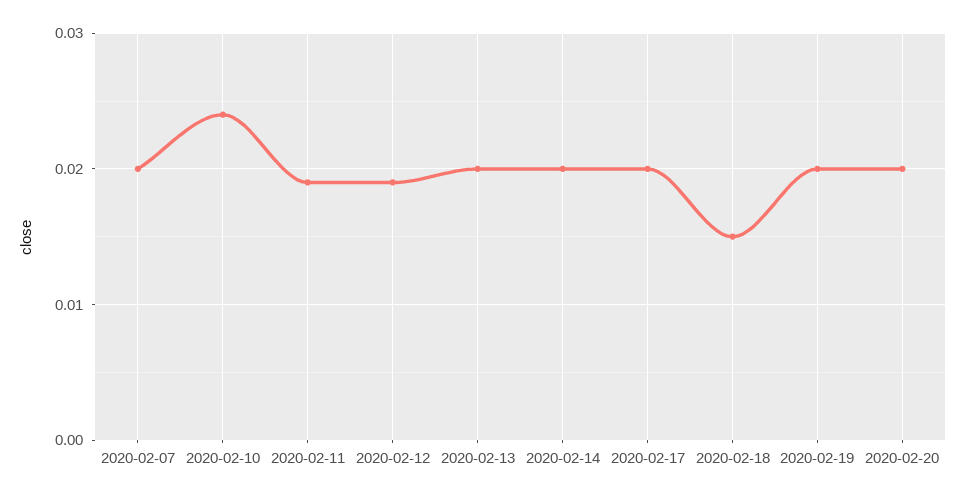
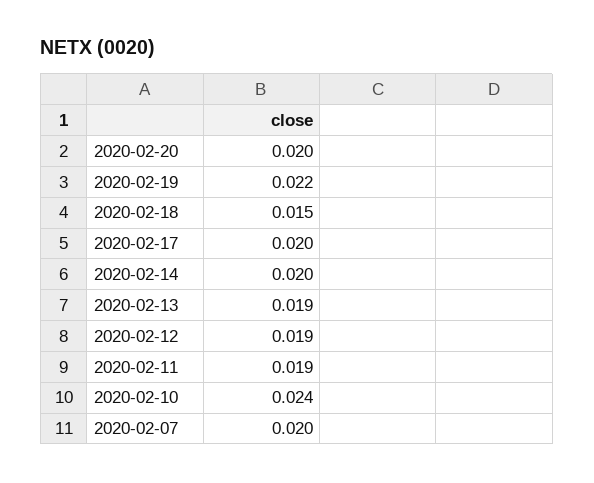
  {
    "2020-02-07": 0.02,
    "2020-02-10": 0.024,
    "2020-02-11": 0.019,
    "2020-02-12": 0.019,
-   "2020-02-13": 0.02,
+   "2020-02-13": 0.019,
    "2020-02-14": 0.02,
    "2020-02-17": 0.02,
    "2020-02-18": 0.015,
-   "2020-02-19": 0.02,
+   "2020-02-19": 0.022,
    "2020-02-20": 0.02
  }

